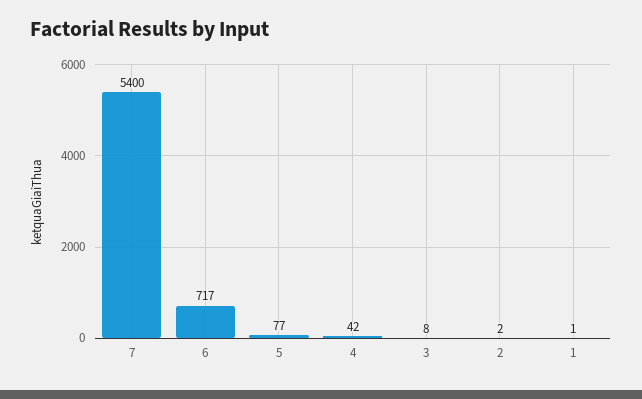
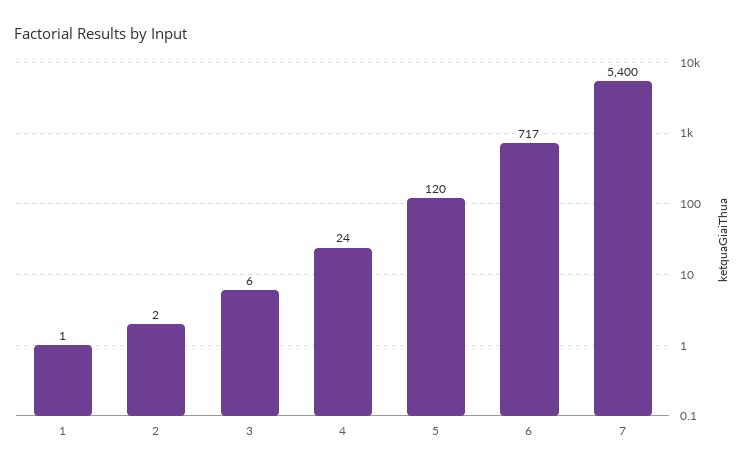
  {
    "7": 5400,
    "6": 717,
-   "5": 77,
+   "5": 120,
-   "4": 42,
+   "4": 24,
-   "3": 8,
+   "3": 6,
    "2": 2,
    "1": 1
  }

